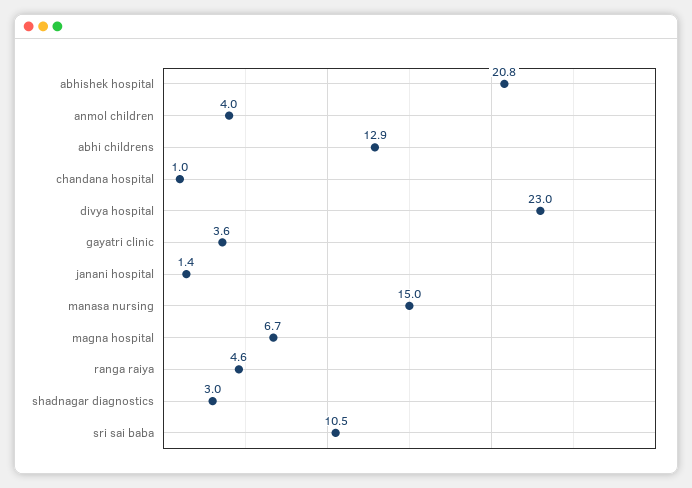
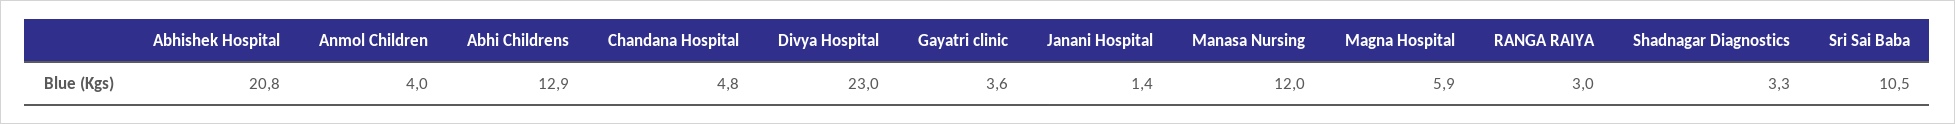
  {
    "abhishek hospital": 20.8,
    "anmol children": 4,
    "abhi childrens": 12.9,
-   "chandana hospital": 1,
+   "chandana hospital": 4.8,
    "divya hospital": 23,
    "gayatri clinic": 3.6,
    "janani hospital": 1.4,
-   "manasa nursing": 15,
+   "manasa nursing": 12,
-   "magna hospital": 6.7,
+   "magna hospital": 5.9,
-   "ranga raiya": 4.6,
+   "ranga raiya": 3,
-   "shadnagar diagnostics": 3,
+   "shadnagar diagnostics": 3.3,
    "sri sai baba": 10.5
  }

